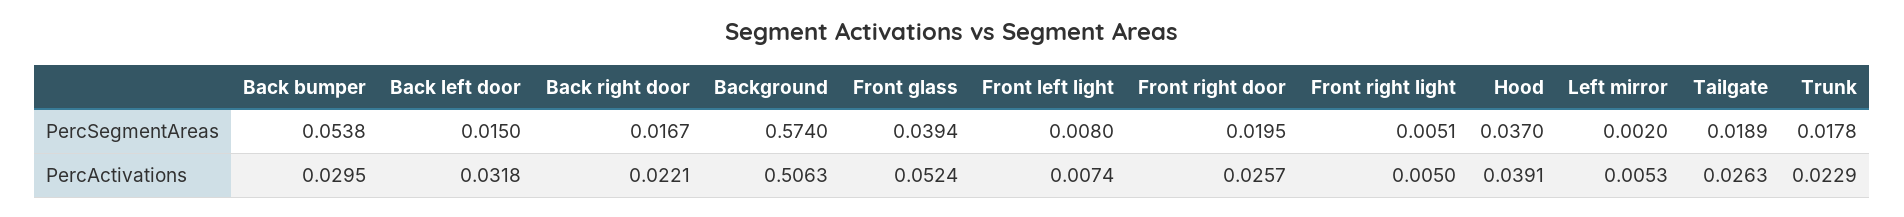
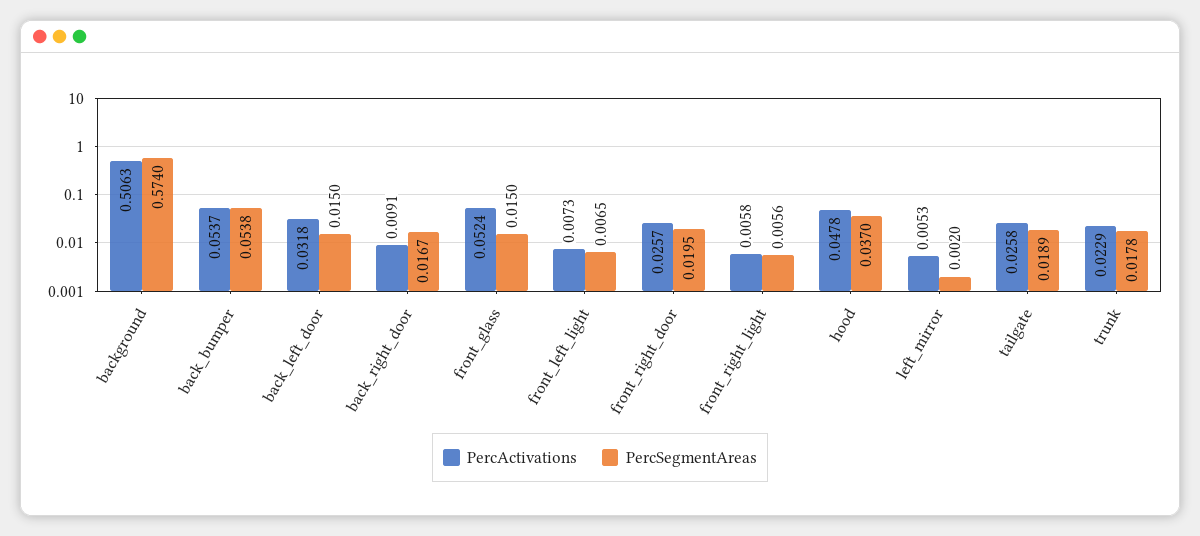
  {
    "PercSegmentAreas": {
      "Back bumper": 0.0538,
      "Back left door": 0.015,
      "Back right door": 0.0167,
      "Background": 0.574,
-     "Front glass": 0.0394,
+     "Front glass": 0.015,
-     "Front left light": 0.008,
+     "Front left light": 0.0065,
      "Front right door": 0.0195,
-     "Front right light": 0.0051,
+     "Front right light": 0.0056,
      "Hood": 0.037,
      "Left mirror": 0.002,
      "Tailgate": 0.0189,
      "Trunk": 0.0178
    },
    "PercActivations": {
-     "Back bumper": 0.0295,
+     "Back bumper": 0.0537,
      "Back left door": 0.0318,
-     "Back right door": 0.0221,
+     "Back right door": 0.0091,
      "Background": 0.5063,
      "Front glass": 0.0524,
-     "Front left light": 0.0074,
+     "Front left light": 0.0073,
      "Front right door": 0.0257,
-     "Front right light": 0.005,
+     "Front right light": 0.0058,
-     "Hood": 0.0391,
+     "Hood": 0.0478,
      "Left mirror": 0.0053,
-     "Tailgate": 0.0263,
+     "Tailgate": 0.0258,
      "Trunk": 0.0229
    }
  }

